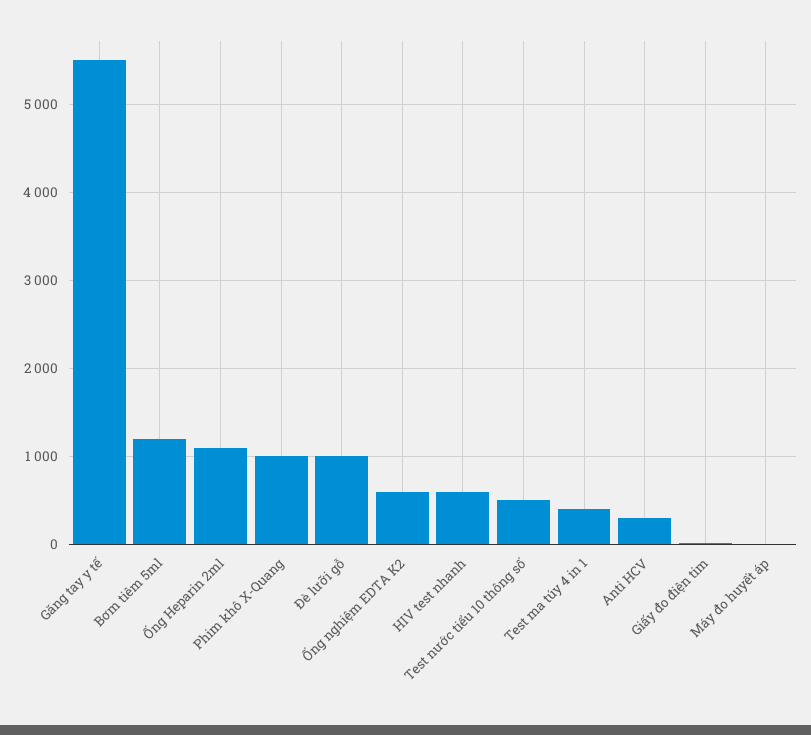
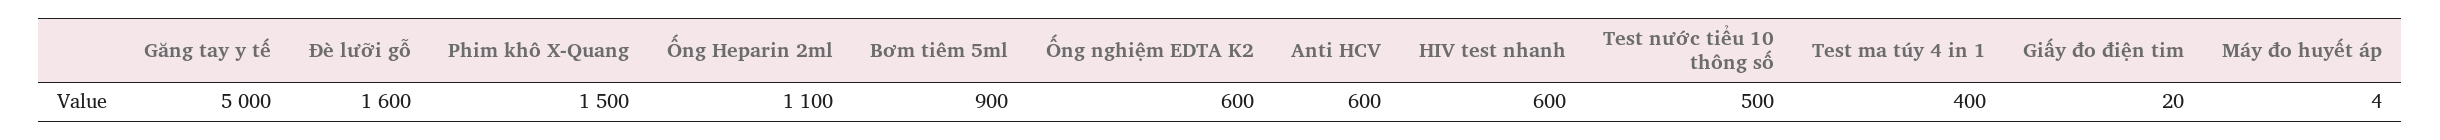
  {
-   "Găng tay y tế": 5500,
+   "Găng tay y tế": 5000,
-   "Bơm tiêm 5ml": 1200,
+   "Bơm tiêm 5ml": 900,
    "Ống Heparin 2ml": 1100,
-   "Phim khô X-Quang": 1000,
+   "Phim khô X-Quang": 1500,
-   "Đè lưỡi gỗ": 1000,
+   "Đè lưỡi gỗ": 1600,
    "Ống nghiệm EDTA K2": 600,
    "HIV test nhanh": 600,
    "Test nước tiểu 10 thông số": 500,
    "Test ma túy 4 in 1": 400,
-   "Anti HCV": 300,
+   "Anti HCV": 600,
    "Giấy đo điện tim": 20,
    "Máy đo huyết áp": 4
  }

